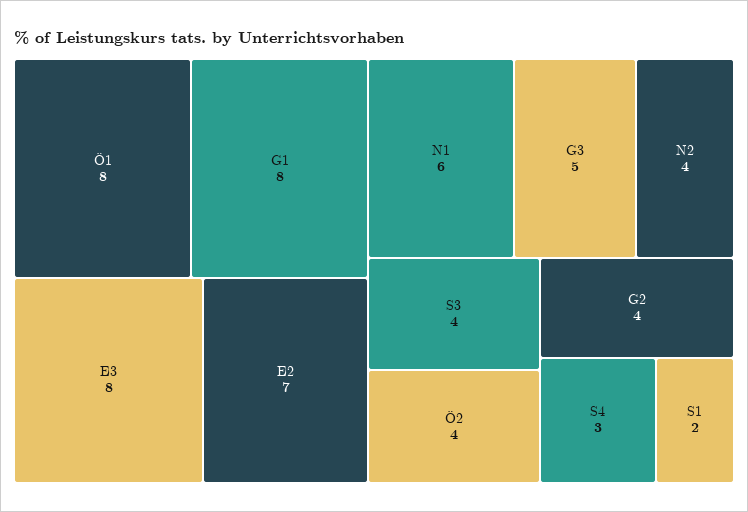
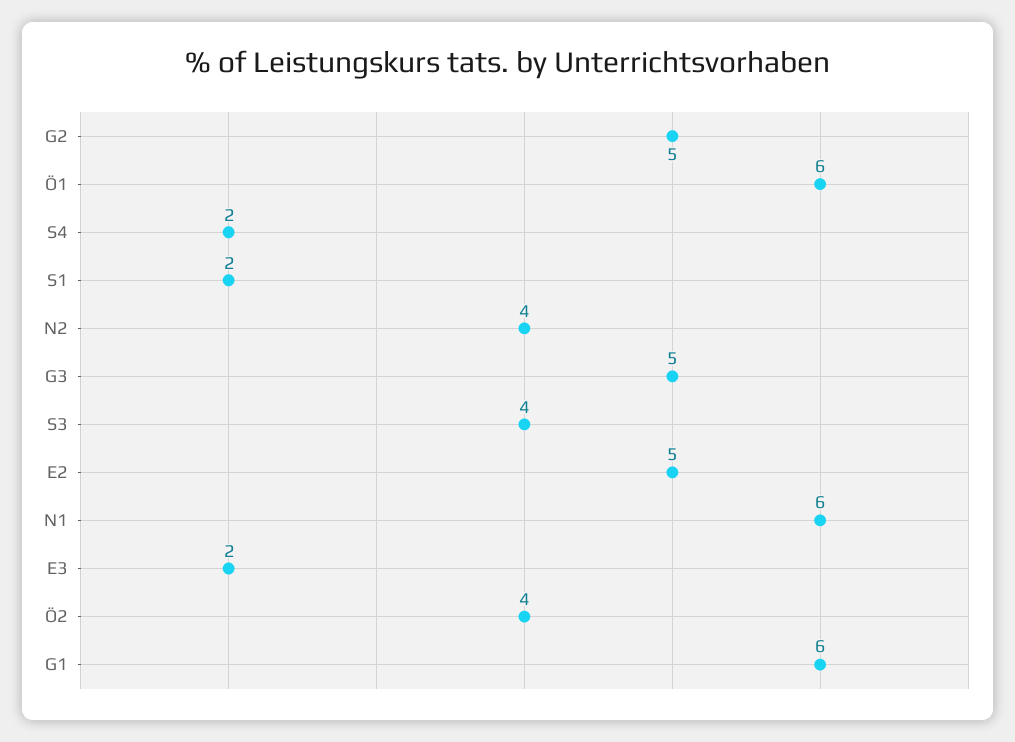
  {
-   "Ö1": 8,
+   "Ö1": 6,
-   "G1": 8,
+   "G1": 6,
-   "E3": 8,
+   "E3": 2,
-   "E2": 7,
+   "E2": 5,
    "N1": 6,
    "G3": 5,
    "N2": 4,
    "S3": 4,
    "Ö2": 4,
-   "G2": 4,
+   "G2": 5,
-   "S4": 3,
+   "S4": 2,
    "S1": 2
  }

